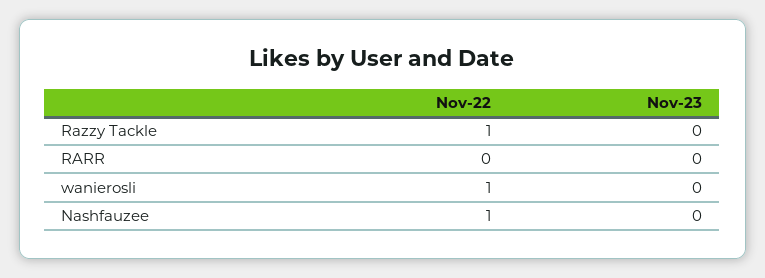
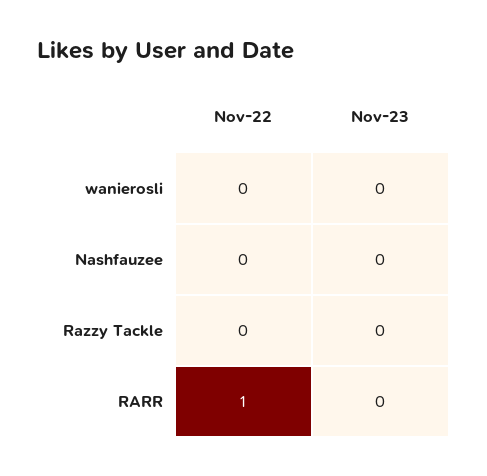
  {
    "Nov-22": {
-     "Razzy Tackle": 1,
+     "Razzy Tackle": 0,
-     "RARR": 0,
+     "RARR": 1,
-     "wanierosli": 1,
+     "wanierosli": 0,
-     "Nashfauzee": 1
+     "Nashfauzee": 0
    },
    "Nov-23": {
      "Razzy Tackle": 0,
      "RARR": 0,
      "wanierosli": 0,
      "Nashfauzee": 0
    }
  }

